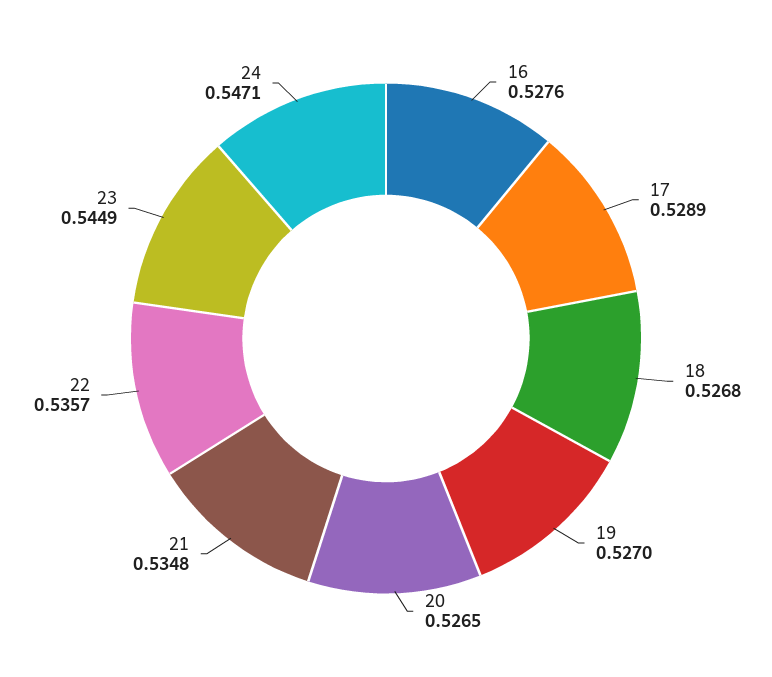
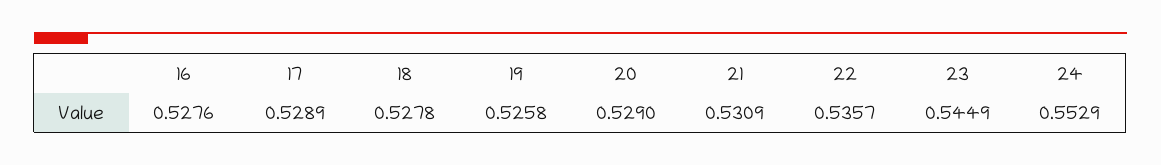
  {
    "16": 0.5276,
    "17": 0.5289,
-   "18": 0.5268,
+   "18": 0.5278,
-   "19": 0.527,
+   "19": 0.5258,
-   "20": 0.5265,
+   "20": 0.529,
-   "21": 0.5348,
+   "21": 0.5309,
    "22": 0.5357,
    "23": 0.5449,
-   "24": 0.5471
+   "24": 0.5529
  }

